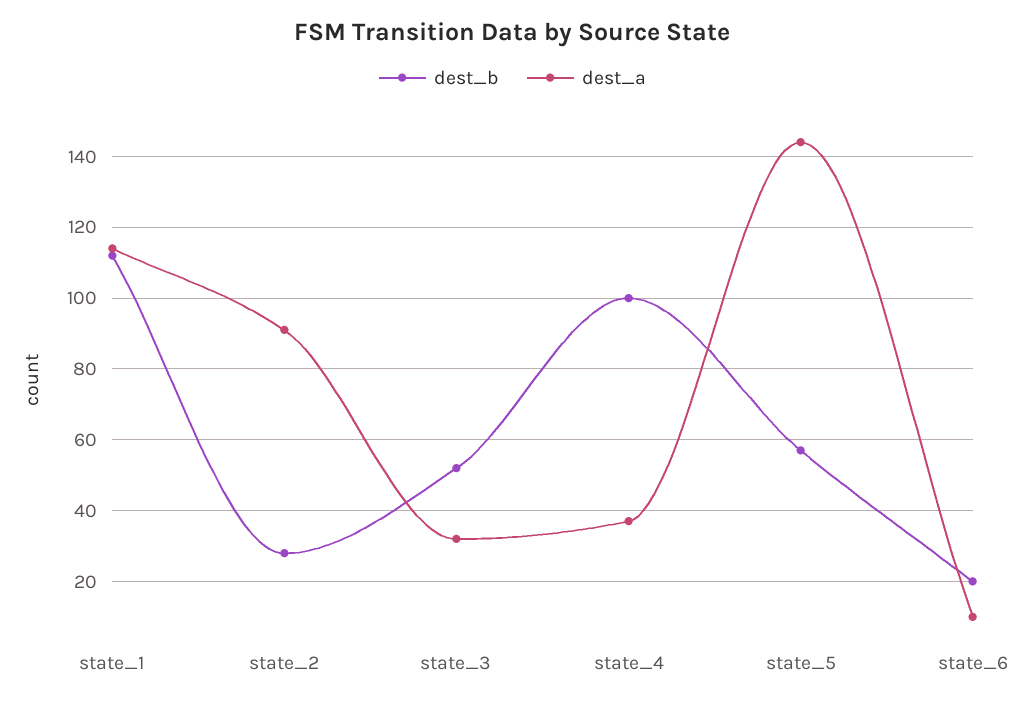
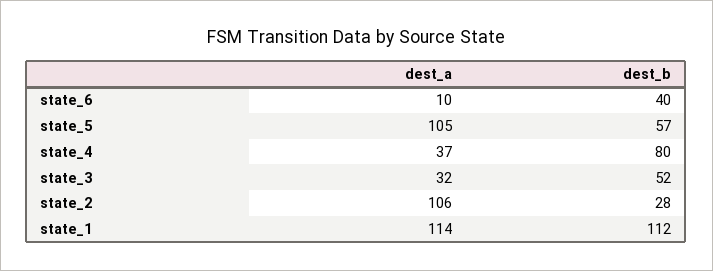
  {
    "dest_b": {
      "state_1": 112,
      "state_2": 28,
      "state_3": 52,
-     "state_4": 100,
+     "state_4": 80,
      "state_5": 57,
-     "state_6": 20
+     "state_6": 40
    },
    "dest_a": {
      "state_1": 114,
-     "state_2": 90,
+     "state_2": 106,
      "state_3": 32,
      "state_4": 37,
-     "state_5": 145,
+     "state_5": 105,
      "state_6": 10
    }
  }

